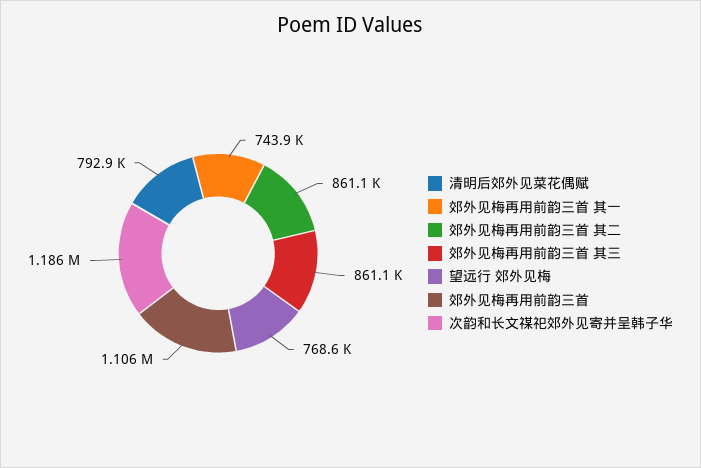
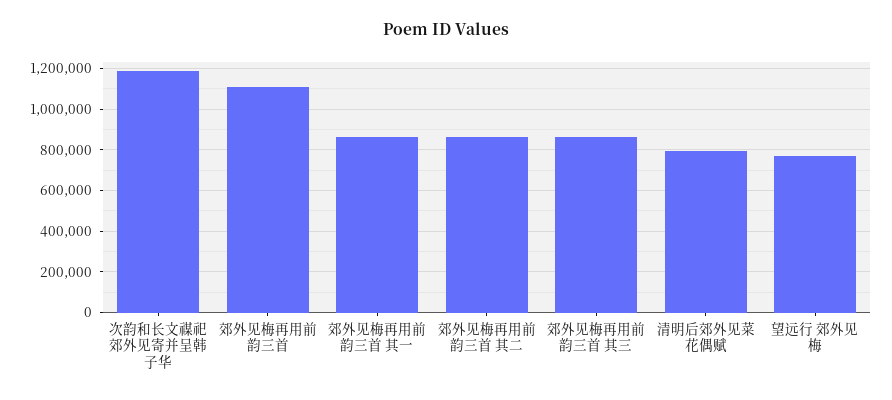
  {
    "清明后郊外见菜花偶赋": 792900,
-   "郊外见梅再用前韵三首 其一": 743900,
+   "郊外见梅再用前韵三首 其一": 850000,
    "郊外见梅再用前韵三首 其二": 861100,
    "郊外见梅再用前韵三首 其三": 861100,
    "望远行 郊外见梅": 768600,
    "郊外见梅再用前韵三首": 1106000,
    "次韵和长文禖祀郊外见寄并呈韩子华": 1186000
  }

